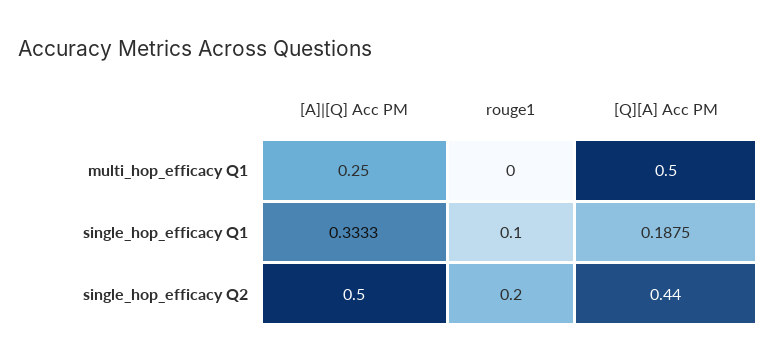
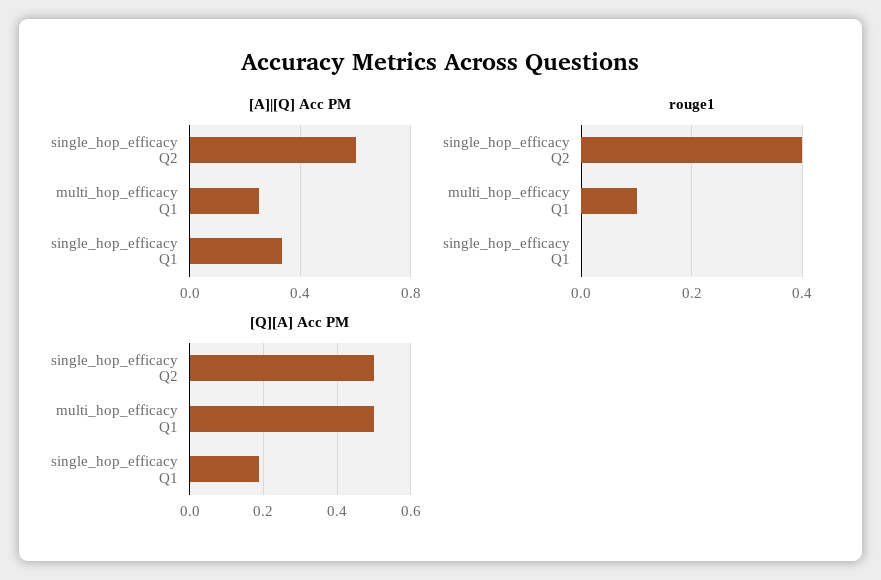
  {
    "[A]|[Q] Acc PM": {
      "multi_hop_efficacy Q1": 0.25,
      "single_hop_efficacy Q1": 0.3333,
-     "single_hop_efficacy Q2": 0.5
+     "single_hop_efficacy Q2": 0.6
    },
    "rouge1": {
-     "multi_hop_efficacy Q1": 0,
+     "multi_hop_efficacy Q1": 0.1,
-     "single_hop_efficacy Q1": 0.1,
+     "single_hop_efficacy Q1": 0,
-     "single_hop_efficacy Q2": 0.2
+     "single_hop_efficacy Q2": 0.4
    },
    "[Q][A] Acc PM": {
      "multi_hop_efficacy Q1": 0.5,
      "single_hop_efficacy Q1": 0.1875,
-     "single_hop_efficacy Q2": 0.44
+     "single_hop_efficacy Q2": 0.5
    }
  }

